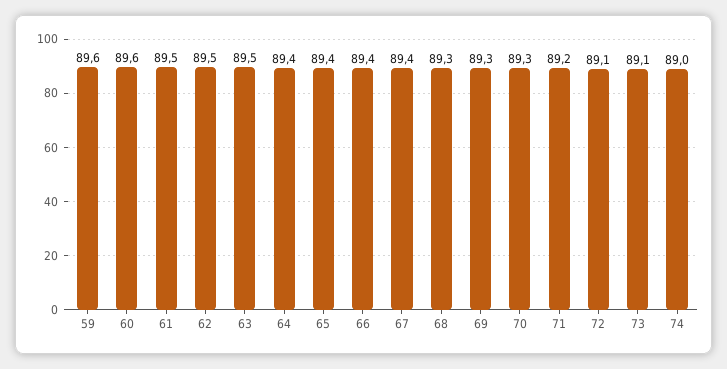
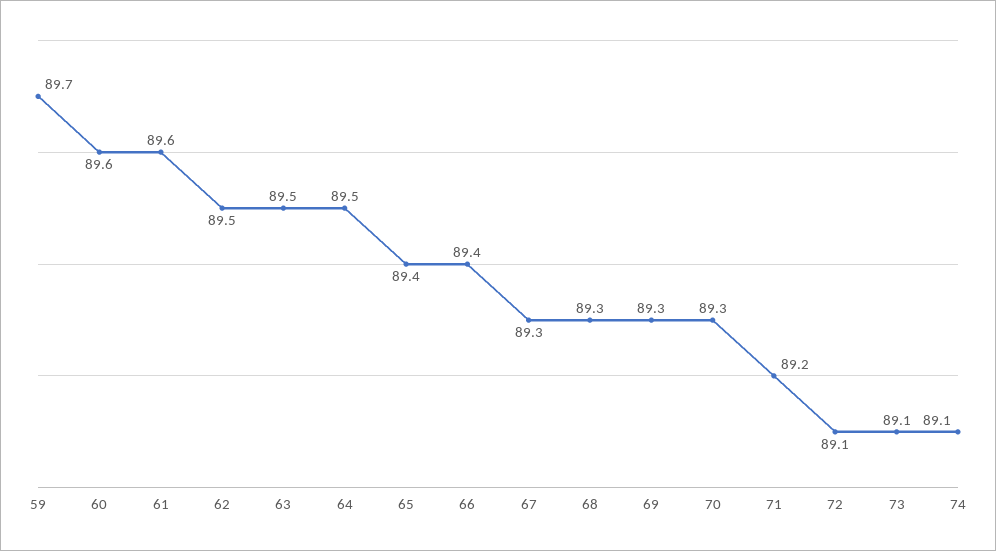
  {
-   "59": 89.6,
+   "59": 89.7,
    "60": 89.6,
-   "61": 89.5,
+   "61": 89.6,
    "62": 89.5,
    "63": 89.5,
-   "64": 89.4,
+   "64": 89.5,
    "65": 89.4,
    "66": 89.4,
-   "67": 89.4,
+   "67": 89.3,
    "68": 89.3,
    "69": 89.3,
    "70": 89.3,
    "71": 89.2,
    "72": 89.1,
    "73": 89.1,
-   "74": 89
+   "74": 89.1
  }

